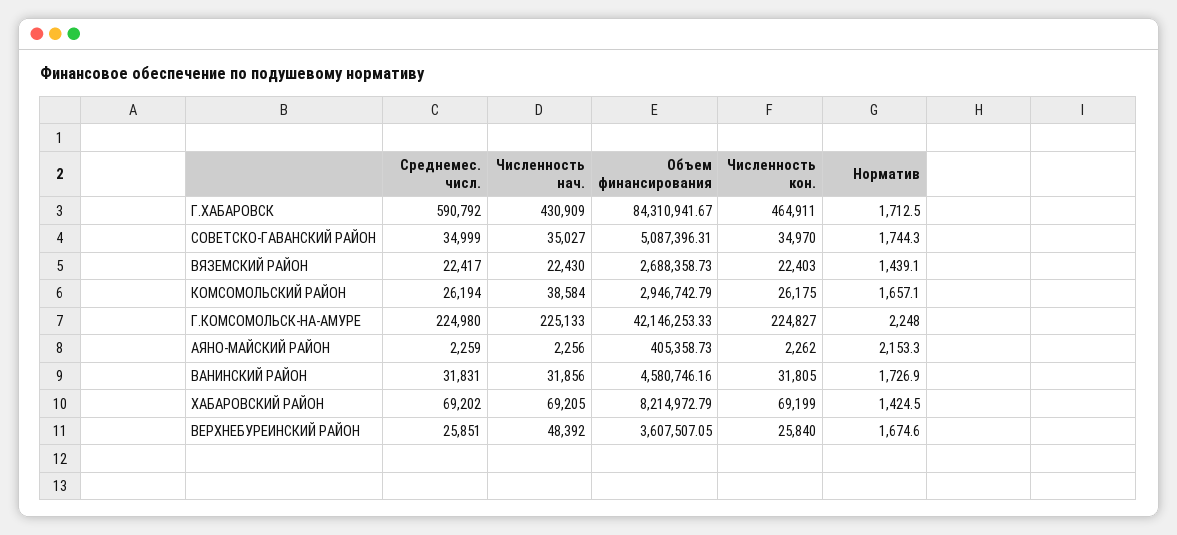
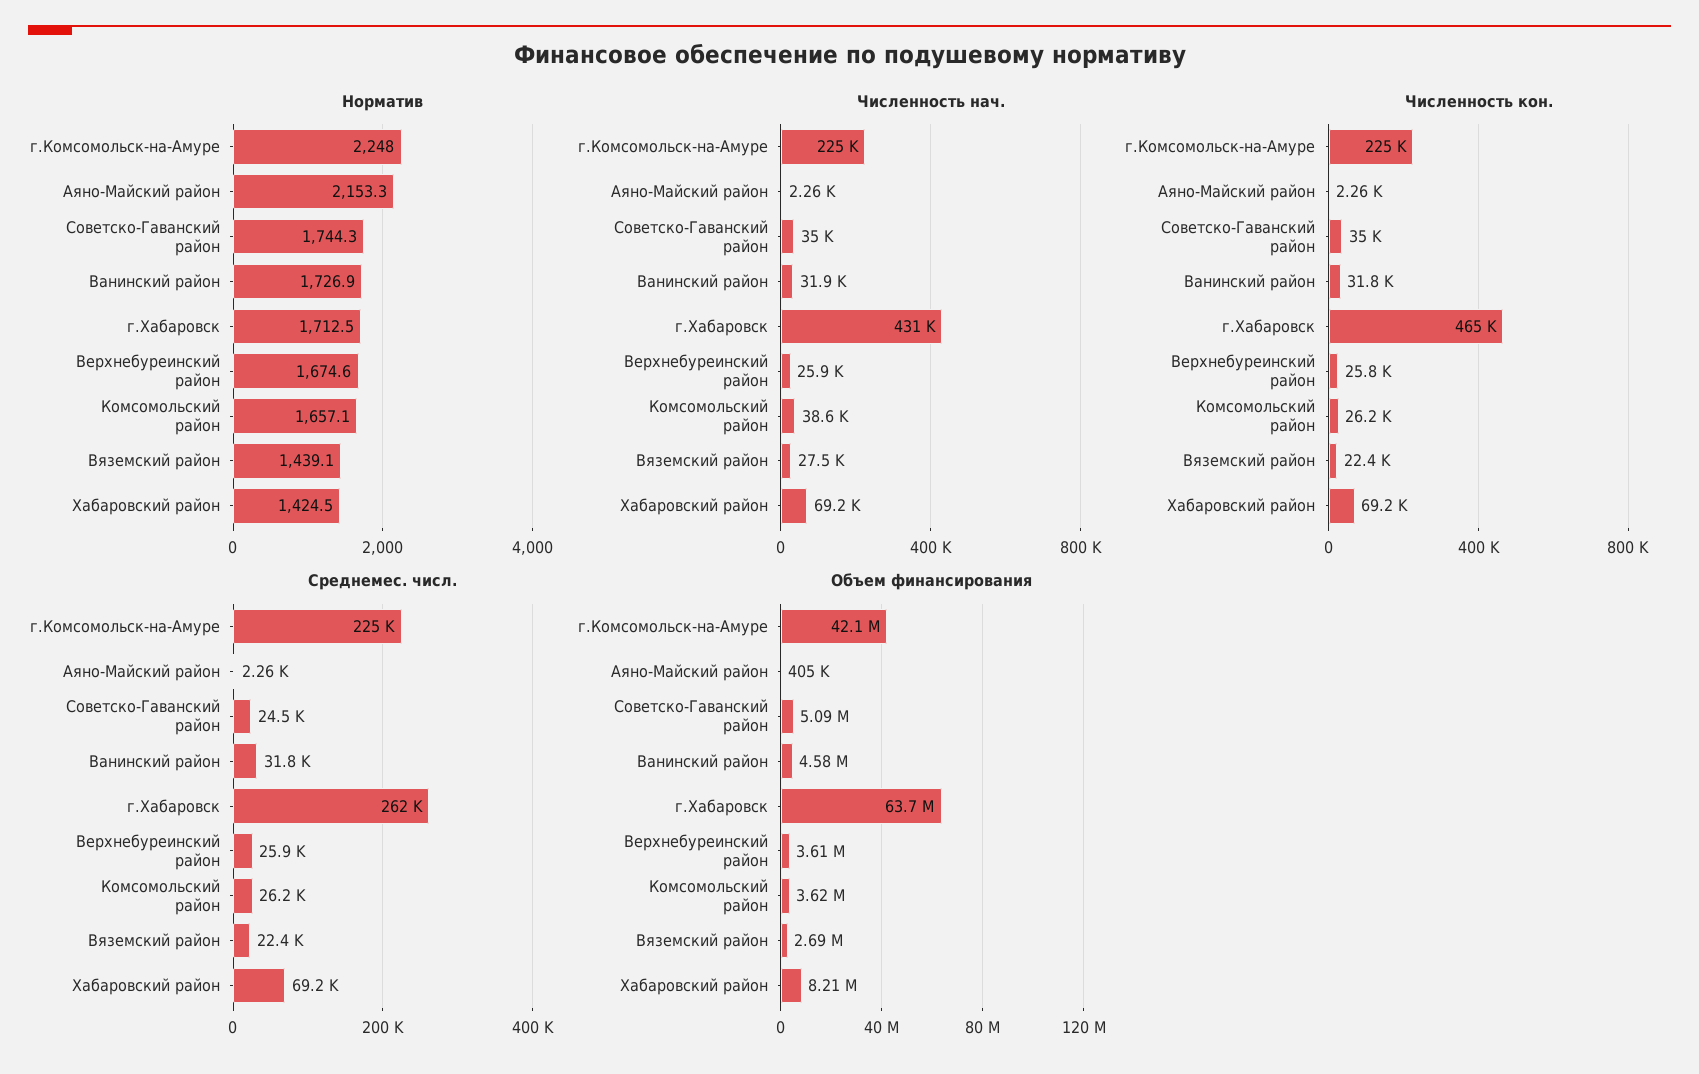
  {
    "Среднемес. числ.": {
-     "Г.ХАБАРОВСК": 590792,
+     "Г.ХАБАРОВСК": 262000,
-     "СОВЕТСКО-ГАВАНСКИЙ РАЙОН": 34999,
+     "СОВЕТСКО-ГАВАНСКИЙ РАЙОН": 24500,
      "ВЯЗЕМСКИЙ РАЙОН": 22417,
      "КОМСОМОЛЬСКИЙ РАЙОН": 26194,
      "Г.КОМСОМОЛЬСК-НА-АМУРЕ": 224980,
      "АЯНО-МАЙСКИЙ РАЙОН": 2259,
      "ВАНИНСКИЙ РАЙОН": 31831,
      "ХАБАРОВСКИЙ РАЙОН": 69202,
      "ВЕРХНЕБУРЕИНСКИЙ РАЙОН": 25851
    },
    "Численность нач.": {
      "Г.ХАБАРОВСК": 430909,
      "СОВЕТСКО-ГАВАНСКИЙ РАЙОН": 35027,
-     "ВЯЗЕМСКИЙ РАЙОН": 22430,
+     "ВЯЗЕМСКИЙ РАЙОН": 27500,
      "КОМСОМОЛЬСКИЙ РАЙОН": 38584,
      "Г.КОМСОМОЛЬСК-НА-АМУРЕ": 225133,
      "АЯНО-МАЙСКИЙ РАЙОН": 2256,
      "ВАНИНСКИЙ РАЙОН": 31856,
      "ХАБАРОВСКИЙ РАЙОН": 69205,
-     "ВЕРХНЕБУРЕИНСКИЙ РАЙОН": 48392
+     "ВЕРХНЕБУРЕИНСКИЙ РАЙОН": 25900
    },
    "Объем финансирования": {
-     "Г.ХАБАРОВСК": 84310941.67,
+     "Г.ХАБАРОВСК": 63700000,
      "СОВЕТСКО-ГАВАНСКИЙ РАЙОН": 5087396.31,
      "ВЯЗЕМСКИЙ РАЙОН": 2688358.73,
-     "КОМСОМОЛЬСКИЙ РАЙОН": 2946742.79,
+     "КОМСОМОЛЬСКИЙ РАЙОН": 3620000,
      "Г.КОМСОМОЛЬСК-НА-АМУРЕ": 42146253.33,
      "АЯНО-МАЙСКИЙ РАЙОН": 405358.73,
      "ВАНИНСКИЙ РАЙОН": 4580746.16,
      "ХАБАРОВСКИЙ РАЙОН": 8214972.79,
      "ВЕРХНЕБУРЕИНСКИЙ РАЙОН": 3607507.05
    },
    "Численность кон.": {
      "Г.ХАБАРОВСК": 464911,
      "СОВЕТСКО-ГАВАНСКИЙ РАЙОН": 34970,
      "ВЯЗЕМСКИЙ РАЙОН": 22403,
      "КОМСОМОЛЬСКИЙ РАЙОН": 26175,
      "Г.КОМСОМОЛЬСК-НА-АМУРЕ": 224827,
      "АЯНО-МАЙСКИЙ РАЙОН": 2262,
      "ВАНИНСКИЙ РАЙОН": 31805,
      "ХАБАРОВСКИЙ РАЙОН": 69199,
      "ВЕРХНЕБУРЕИНСКИЙ РАЙОН": 25840
    },
    "Норматив": {
      "Г.ХАБАРОВСК": 1712.5,
      "СОВЕТСКО-ГАВАНСКИЙ РАЙОН": 1744.3,
      "ВЯЗЕМСКИЙ РАЙОН": 1439.1,
      "КОМСОМОЛЬСКИЙ РАЙОН": 1657.1,
      "Г.КОМСОМОЛЬСК-НА-АМУРЕ": 2248,
      "АЯНО-МАЙСКИЙ РАЙОН": 2153.3,
      "ВАНИНСКИЙ РАЙОН": 1726.9,
      "ХАБАРОВСКИЙ РАЙОН": 1424.5,
      "ВЕРХНЕБУРЕИНСКИЙ РАЙОН": 1674.6
    }
  }

